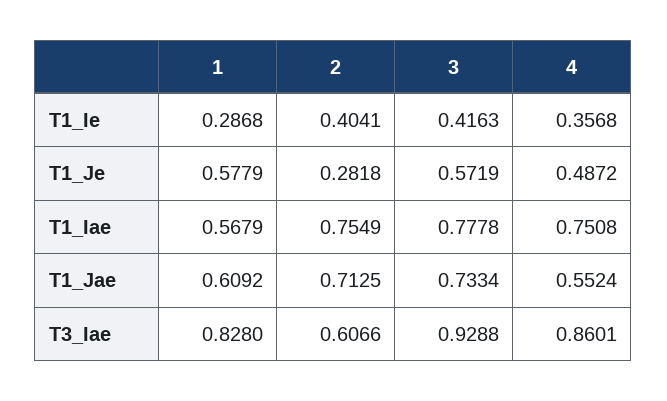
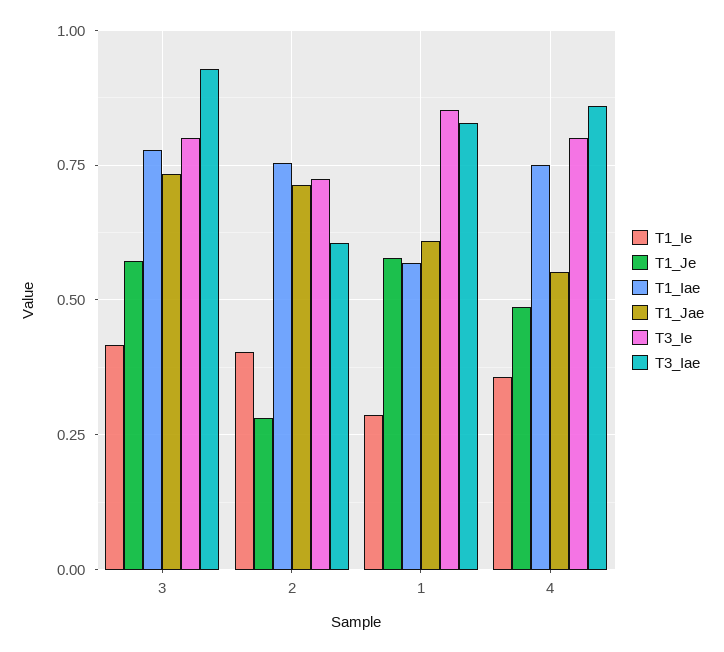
  {
    "T1_Ie": {
      "1": 0.2868,
      "2": 0.4041,
      "3": 0.4163,
      "4": 0.3568
    },
    "T1_Je": {
      "1": 0.5779,
      "2": 0.2818,
      "3": 0.5719,
      "4": 0.4872
    },
    "T1_Iae": {
      "1": 0.5679,
      "2": 0.7549,
      "3": 0.7778,
      "4": 0.7508
    },
    "T1_Jae": {
      "1": 0.6092,
      "2": 0.7125,
      "3": 0.7334,
      "4": 0.5524
    },
    "T3_Iae": {
      "1": 0.828,
      "2": 0.6066,
      "3": 0.9288,
      "4": 0.8601
-   }
+   },
+   "T3_Ie": {
+     "3": 0.8,
+     "2": 0.725,
+     "1": 0.85,
+     "4": 0.8
+   }
  }

